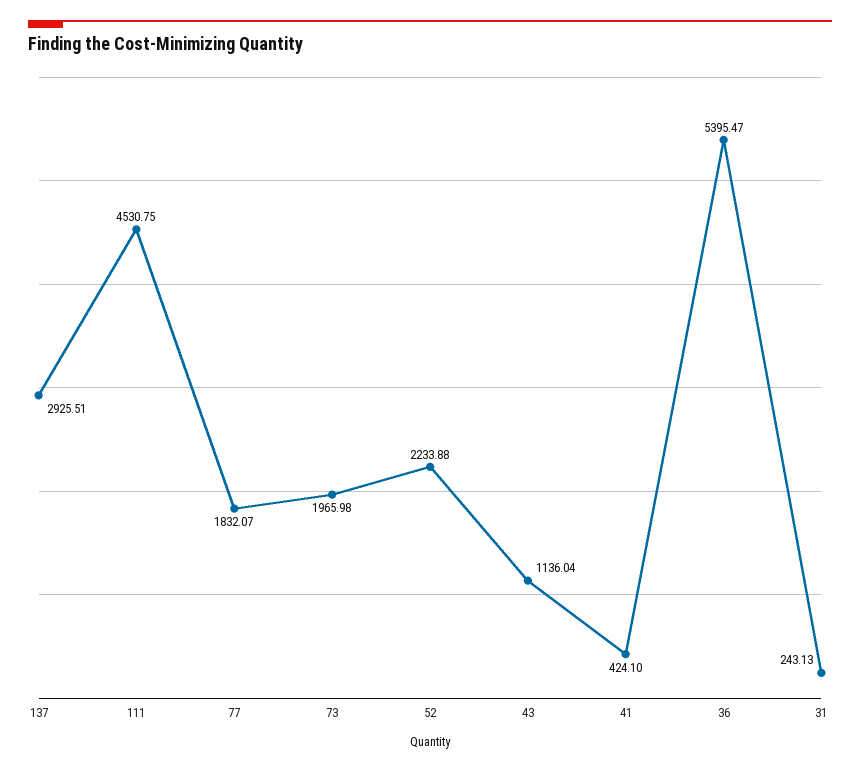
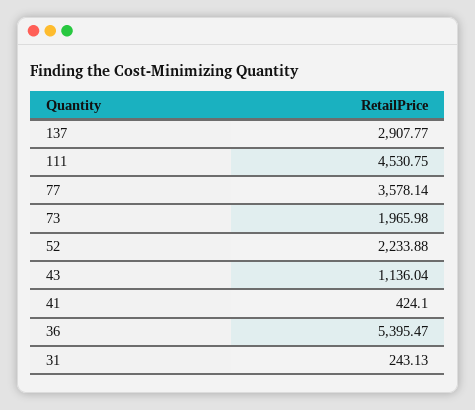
  {
-   "137": 2925.51,
+   "137": 2907.77,
    "111": 4530.75,
-   "77": 1832.07,
+   "77": 3578.14,
    "73": 1965.98,
    "52": 2233.88,
    "43": 1136.04,
    "41": 424.1,
    "36": 5395.47,
    "31": 243.13
  }

